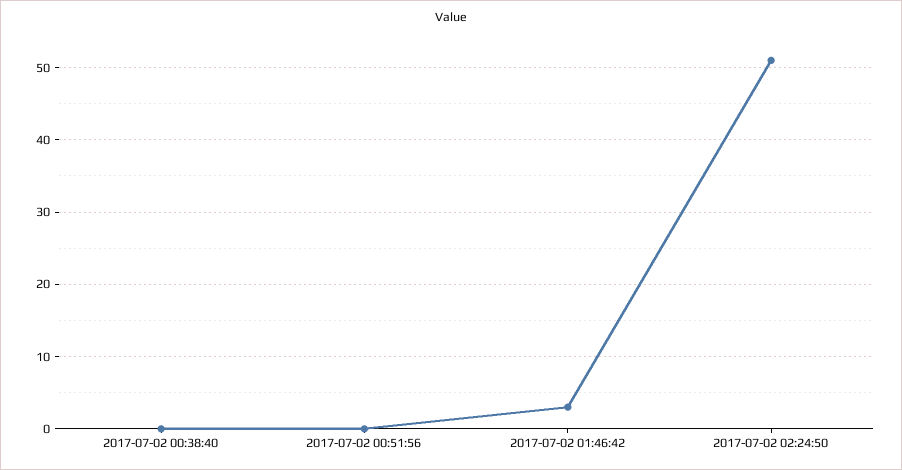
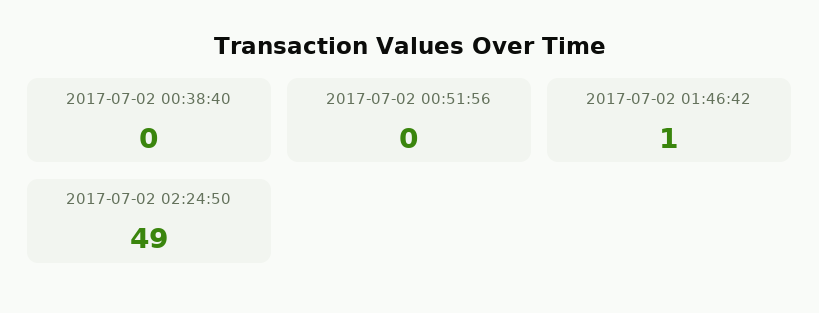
  {
    "2017-07-02 00:38:40": 0,
    "2017-07-02 00:51:56": 0,
-   "2017-07-02 01:46:42": 3,
+   "2017-07-02 01:46:42": 1,
-   "2017-07-02 02:24:50": 51
+   "2017-07-02 02:24:50": 49
  }

